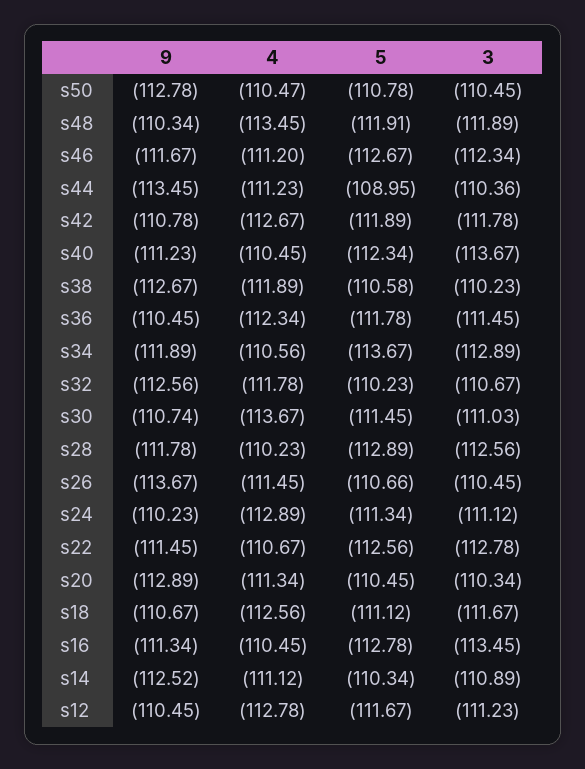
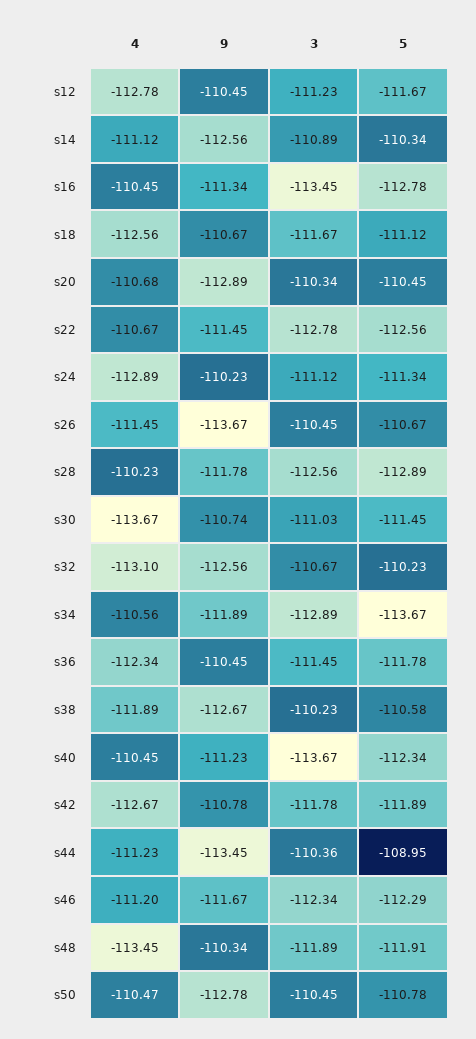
  {
    "9": {
      "s50": -112.78,
      "s48": -110.34,
      "s46": -111.67,
      "s44": -113.45,
      "s42": -110.78,
      "s40": -111.23,
      "s38": -112.67,
      "s36": -110.45,
      "s34": -111.89,
      "s32": -112.56,
      "s30": -110.74,
      "s28": -111.78,
      "s26": -113.67,
      "s24": -110.23,
      "s22": -111.45,
      "s20": -112.89,
      "s18": -110.67,
      "s16": -111.34,
-     "s14": -112.52,
+     "s14": -112.56,
      "s12": -110.45
    },
    "4": {
      "s50": -110.47,
      "s48": -113.45,
      "s46": -111.2,
      "s44": -111.23,
      "s42": -112.67,
      "s40": -110.45,
      "s38": -111.89,
      "s36": -112.34,
      "s34": -110.56,
-     "s32": -111.78,
+     "s32": -113.1,
      "s30": -113.67,
      "s28": -110.23,
      "s26": -111.45,
      "s24": -112.89,
      "s22": -110.67,
-     "s20": -111.34,
+     "s20": -110.68,
      "s18": -112.56,
      "s16": -110.45,
      "s14": -111.12,
      "s12": -112.78
    },
    "5": {
      "s50": -110.78,
      "s48": -111.91,
-     "s46": -112.67,
+     "s46": -112.29,
      "s44": -108.95,
      "s42": -111.89,
      "s40": -112.34,
      "s38": -110.58,
      "s36": -111.78,
      "s34": -113.67,
      "s32": -110.23,
      "s30": -111.45,
      "s28": -112.89,
-     "s26": -110.66,
+     "s26": -110.67,
      "s24": -111.34,
      "s22": -112.56,
      "s20": -110.45,
      "s18": -111.12,
      "s16": -112.78,
      "s14": -110.34,
      "s12": -111.67
    },
    "3": {
      "s50": -110.45,
      "s48": -111.89,
      "s46": -112.34,
      "s44": -110.36,
      "s42": -111.78,
      "s40": -113.67,
      "s38": -110.23,
      "s36": -111.45,
      "s34": -112.89,
      "s32": -110.67,
      "s30": -111.03,
      "s28": -112.56,
      "s26": -110.45,
      "s24": -111.12,
      "s22": -112.78,
      "s20": -110.34,
      "s18": -111.67,
      "s16": -113.45,
      "s14": -110.89,
      "s12": -111.23
    }
  }

